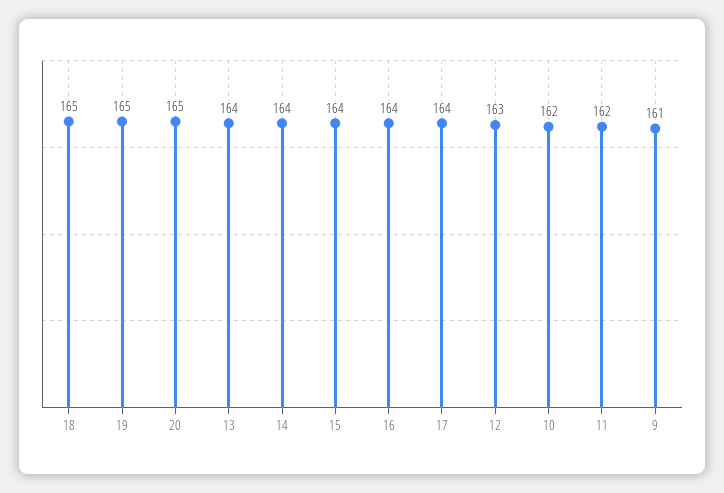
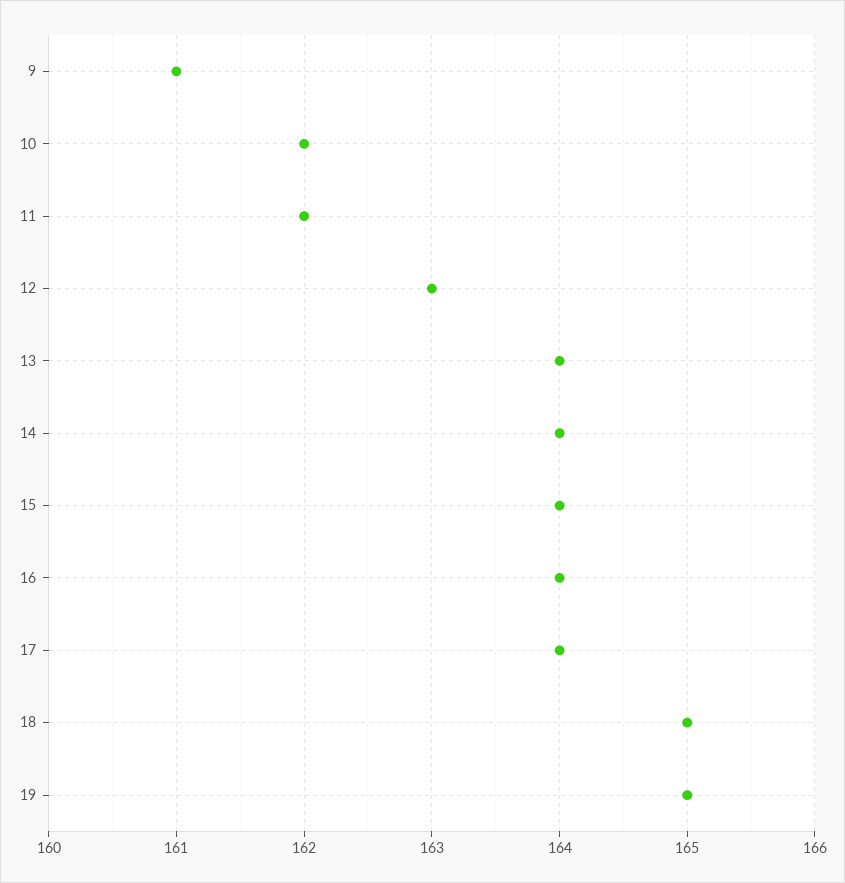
  {
    "18": 165,
    "19": 165,
-   "20": 165,
    "13": 164,
    "14": 164,
    "15": 164,
    "16": 164,
    "17": 164,
    "12": 163,
    "10": 162,
    "11": 162,
    "9": 161
  }

